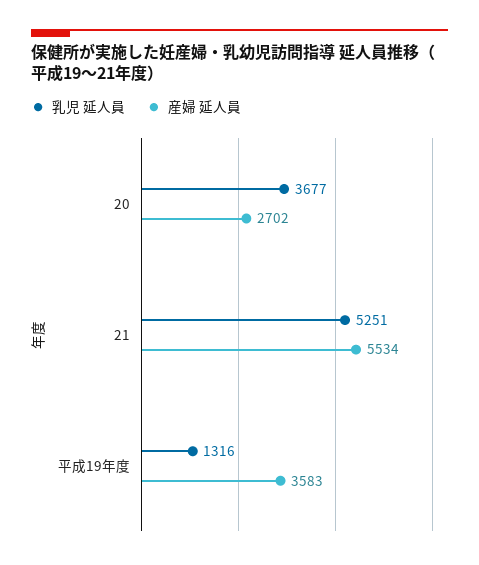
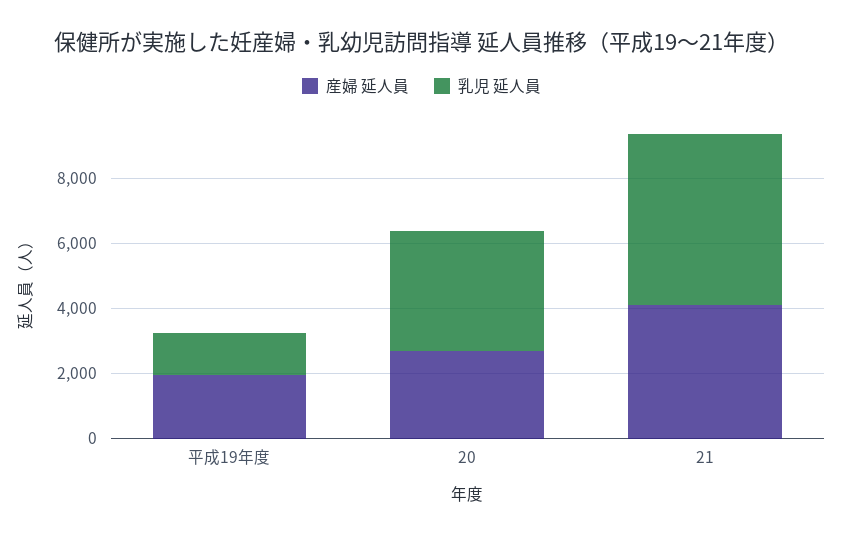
  {
    "乳児 延人員": {
      "20": 3677,
      "21": 5251,
      "平成19年度": 1316
    },
    "産婦 延人員": {
      "20": 2702,
-     "21": 5534,
+     "21": 4000,
-     "平成19年度": 3583
+     "平成19年度": 2000
    }
  }

